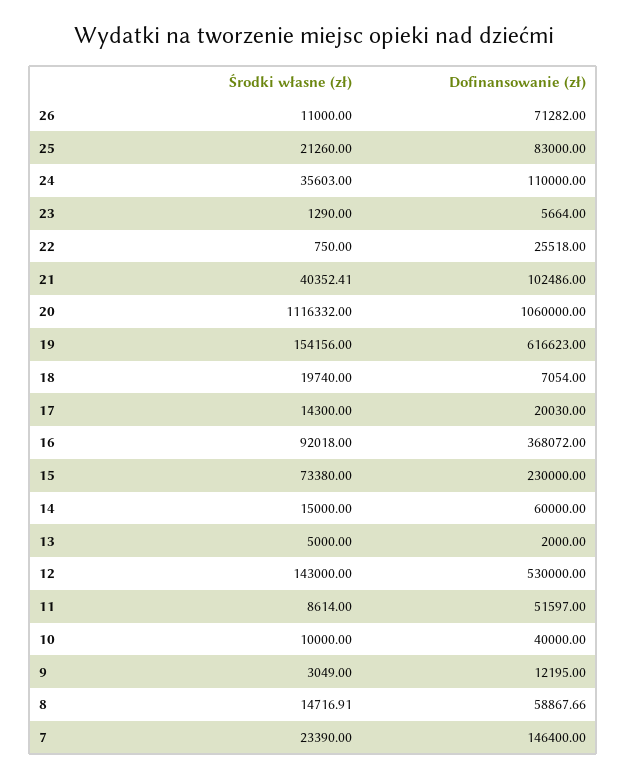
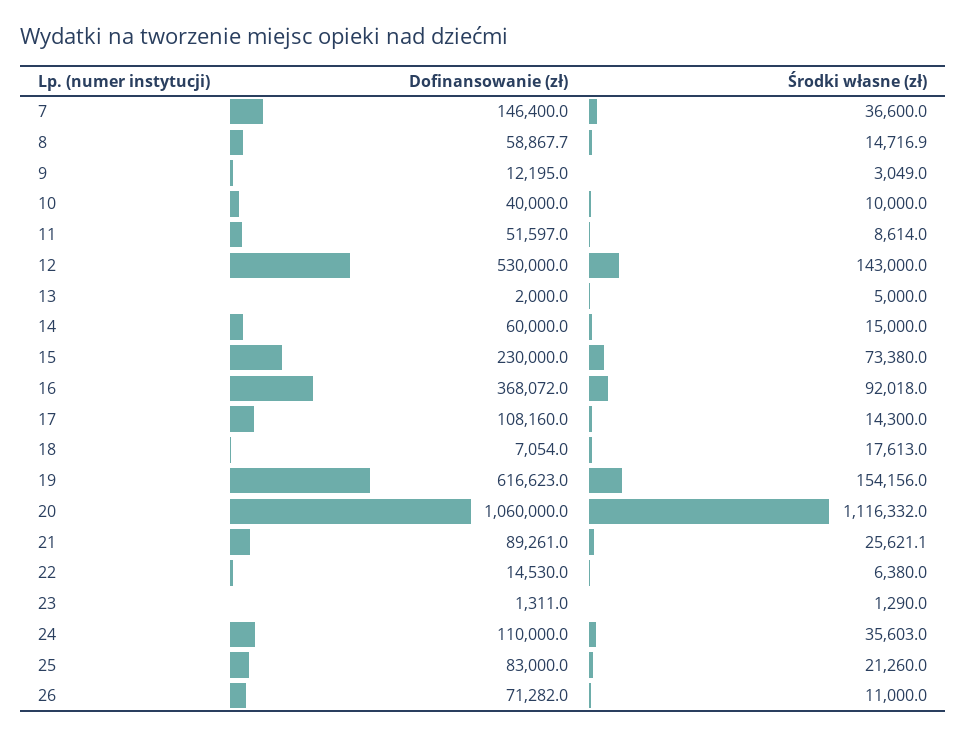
  {
    "Środki własne (zł)": {
      "26": 11000,
      "25": 21260,
      "24": 35603,
      "23": 1290,
-     "22": 750,
+     "22": 6380,
-     "21": 40352.41,
+     "21": 25621.1,
      "20": 1116332,
      "19": 154156,
-     "18": 19740,
+     "18": 17613,
      "17": 14300,
      "16": 92018,
      "15": 73380,
      "14": 15000,
      "13": 5000,
      "12": 143000,
      "11": 8614,
      "10": 10000,
      "9": 3049,
      "8": 14716.91,
-     "7": 23390
+     "7": 36600
    },
    "Dofinansowanie (zł)": {
      "26": 71282,
      "25": 83000,
      "24": 110000,
-     "23": 5664,
+     "23": 1311,
-     "22": 25518,
+     "22": 14530,
-     "21": 102486,
+     "21": 89261,
      "20": 1060000,
      "19": 616623,
      "18": 7054,
-     "17": 20030,
+     "17": 108160,
      "16": 368072,
      "15": 230000,
      "14": 60000,
      "13": 2000,
      "12": 530000,
      "11": 51597,
      "10": 40000,
      "9": 12195,
      "8": 58867.66,
      "7": 146400
    }
  }

